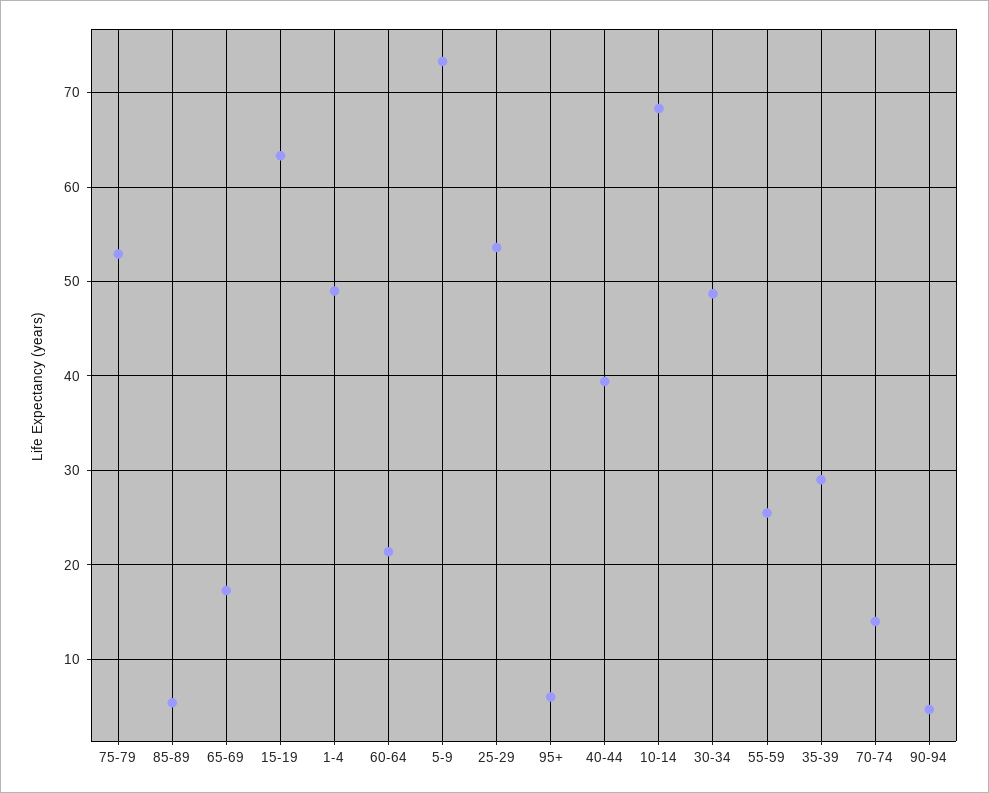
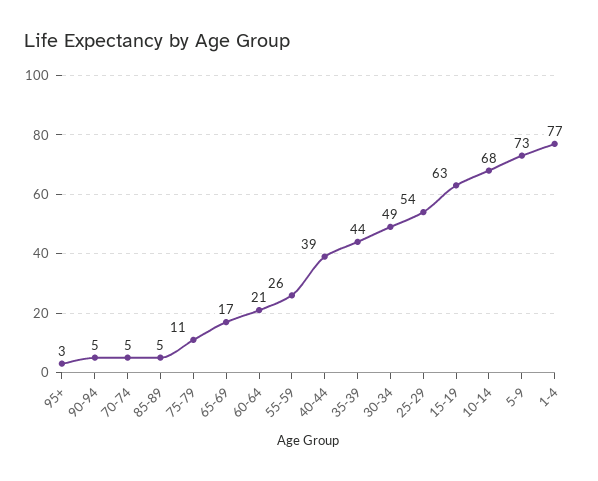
  {
-   "75-79": 53,
+   "75-79": 11,
    "85-89": 5,
    "65-69": 17,
    "15-19": 63,
-   "1-4": 49,
+   "1-4": 77,
    "60-64": 21,
    "5-9": 73,
    "25-29": 54,
-   "95+": 6,
+   "95+": 3,
    "40-44": 39,
    "10-14": 68,
    "30-34": 49,
    "55-59": 26,
-   "35-39": 29,
+   "35-39": 44,
-   "70-74": 14,
+   "70-74": 5,
    "90-94": 5
  }

